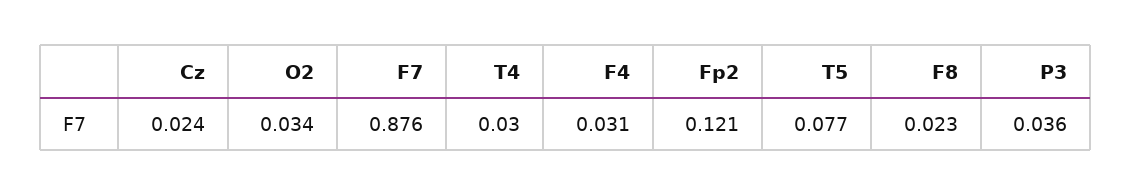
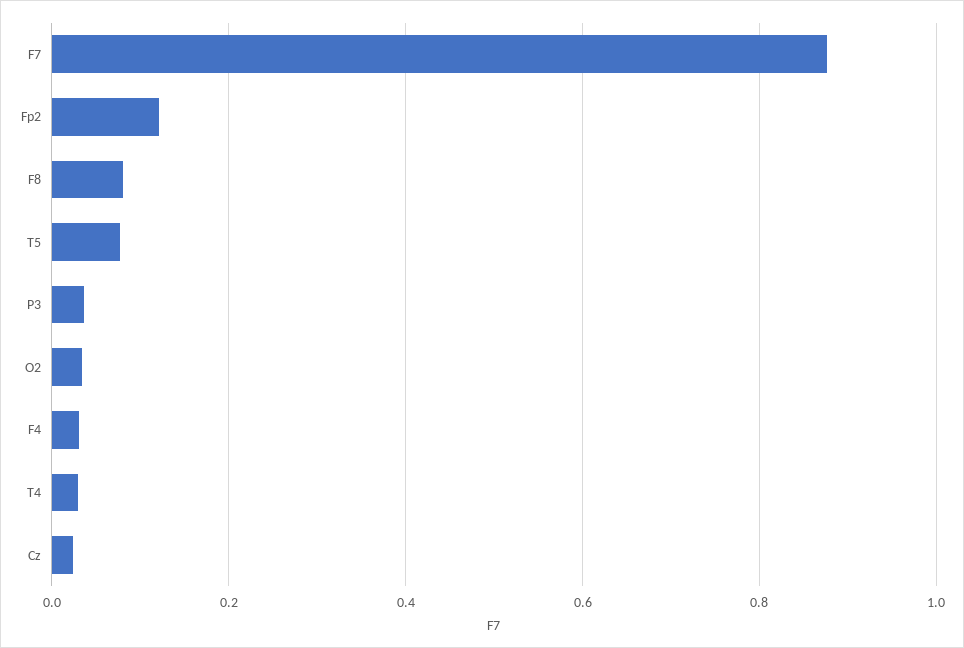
  {
    "Cz": 0.024,
    "O2": 0.034,
    "F7": 0.876,
    "T4": 0.03,
    "F4": 0.031,
    "Fp2": 0.121,
    "T5": 0.077,
-   "F8": 0.023,
+   "F8": 0.08,
    "P3": 0.036
  }

